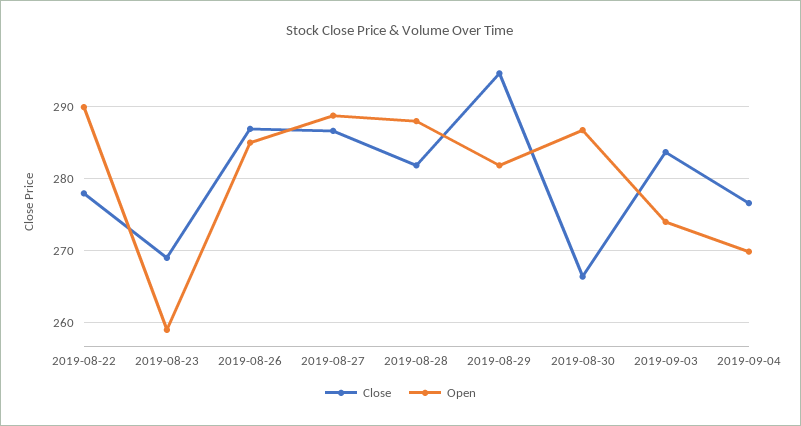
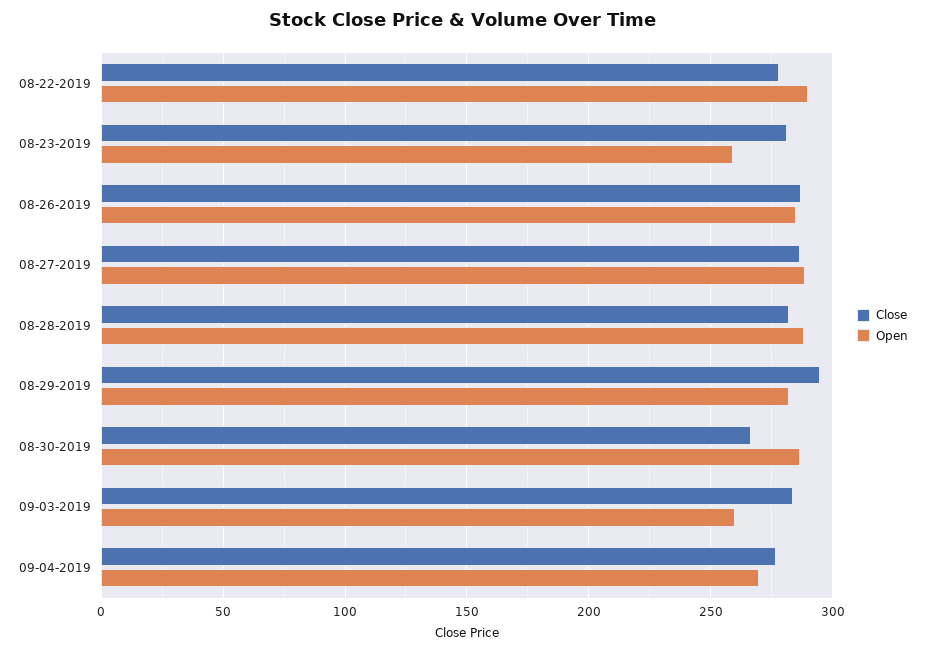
  {
    "Close": {
      "2019-08-22": 278,
-     "2019-08-23": 269,
+     "2019-08-23": 280,
      "2019-08-26": 287,
      "2019-08-27": 287,
      "2019-08-28": 282,
      "2019-08-29": 295,
      "2019-08-30": 266,
      "2019-09-03": 284,
      "2019-09-04": 277
    },
    "Open": {
      "2019-08-22": 290,
      "2019-08-23": 259,
      "2019-08-26": 285,
      "2019-08-27": 289,
      "2019-08-28": 288,
      "2019-08-29": 282,
      "2019-08-30": 287,
-     "2019-09-03": 274,
+     "2019-09-03": 260,
      "2019-09-04": 270
    }
  }

